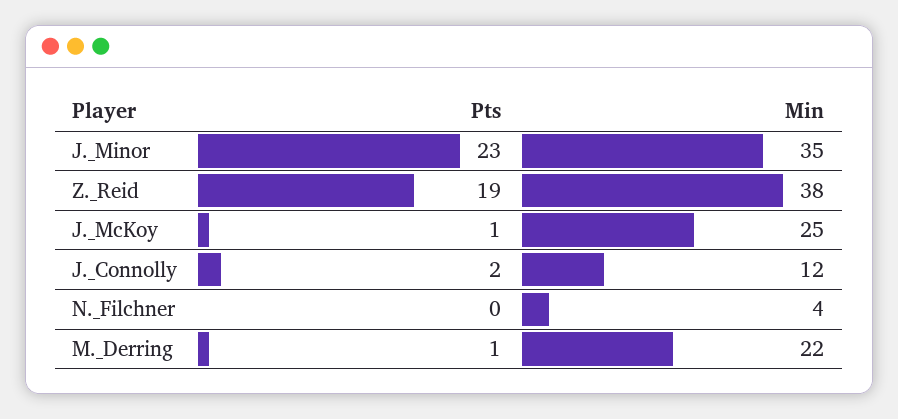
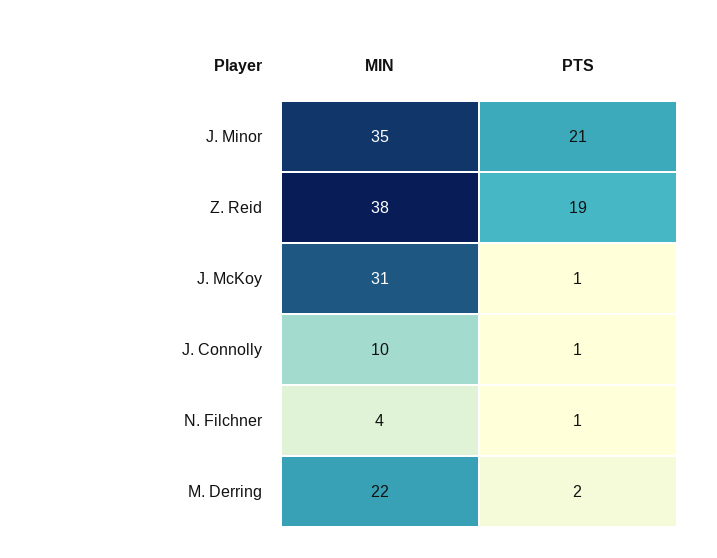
  {
    "Pts": {
-     "J._Minor": 23,
+     "J._Minor": 21,
      "Z._Reid": 19,
      "J._McKoy": 1,
-     "J._Connolly": 2,
+     "J._Connolly": 1,
-     "N._Filchner": 0,
+     "N._Filchner": 1,
-     "M._Derring": 1
+     "M._Derring": 2
    },
    "Min": {
      "J._Minor": 35,
      "Z._Reid": 38,
-     "J._McKoy": 25,
+     "J._McKoy": 31,
-     "J._Connolly": 12,
+     "J._Connolly": 10,
      "N._Filchner": 4,
      "M._Derring": 22
    }
  }

